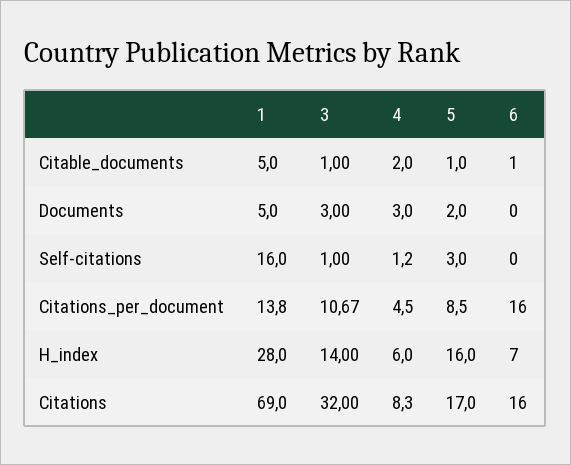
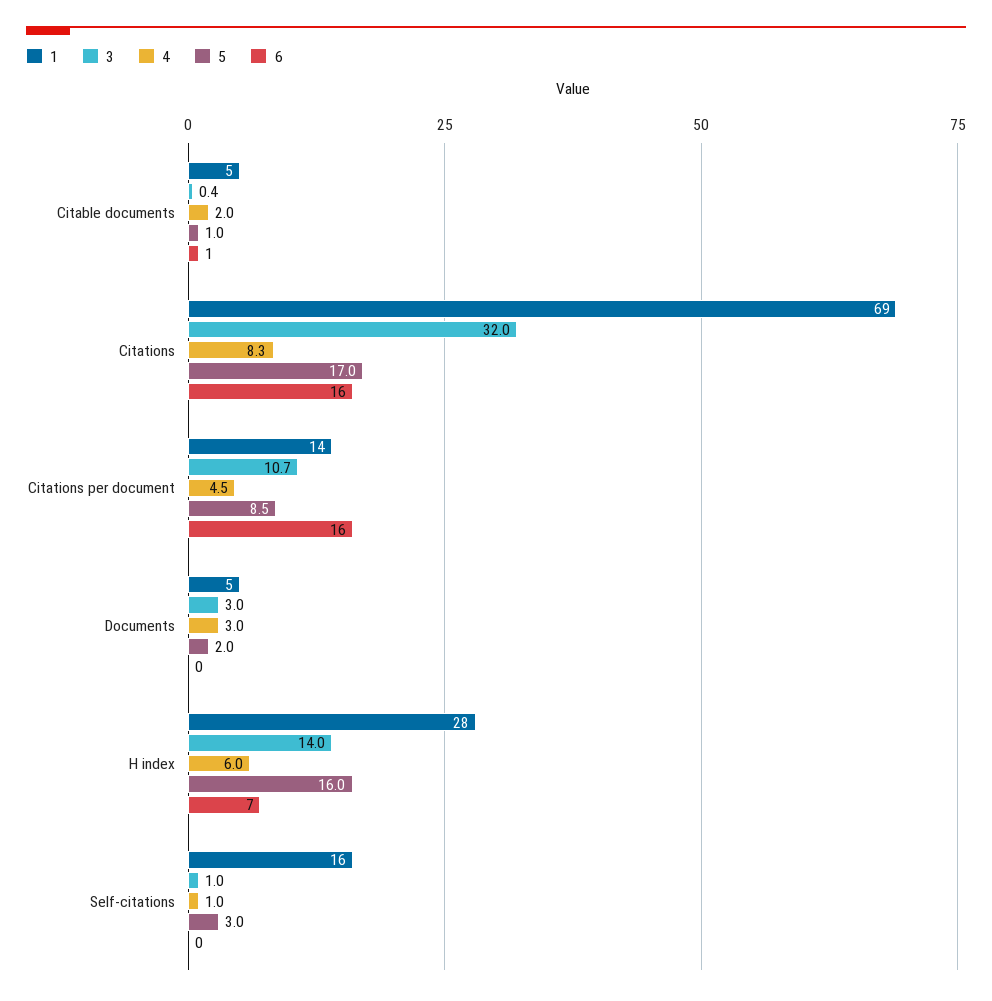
  {
    "1": {
      "Citable_documents": 5,
      "Documents": 5,
      "Self-citations": 16,
      "Citations_per_document": 13.8,
      "H_index": 28,
      "Citations": 69
    },
    "3": {
-     "Citable_documents": 1,
+     "Citable_documents": 0.4,
      "Documents": 3,
      "Self-citations": 1,
      "Citations_per_document": 10.67,
      "H_index": 14,
      "Citations": 32
    },
    "4": {
      "Citable_documents": 2,
      "Documents": 3,
-     "Self-citations": 1.2,
+     "Self-citations": 1,
      "Citations_per_document": 4.5,
      "H_index": 6,
      "Citations": 8.3
    },
    "5": {
      "Citable_documents": 1,
      "Documents": 2,
      "Self-citations": 3,
      "Citations_per_document": 8.5,
      "H_index": 16,
      "Citations": 17
    },
    "6": {
      "Citable_documents": 1,
      "Documents": 0,
      "Self-citations": 0,
      "Citations_per_document": 16,
      "H_index": 7,
      "Citations": 16
    }
  }

